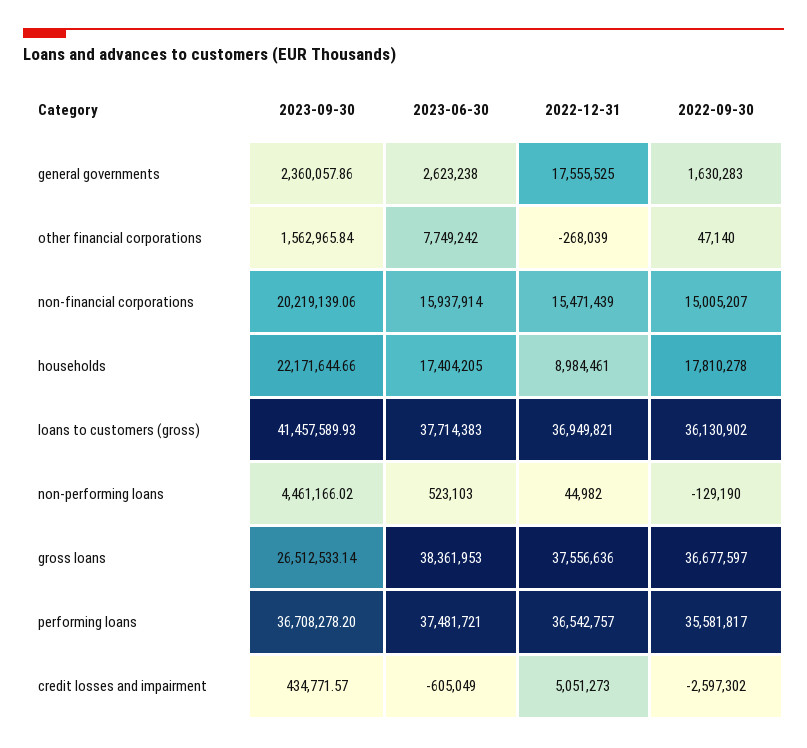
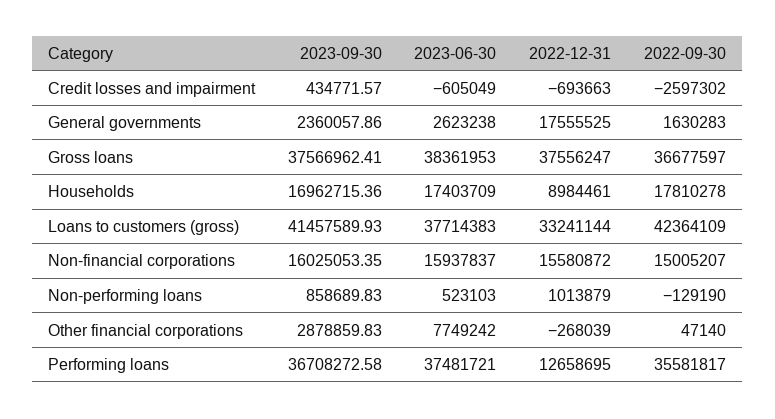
  {
    "2023-09-30": {
      "general governments": 2360057.86,
-     "other financial corporations": 1562965.84,
+     "other financial corporations": 2878859.83,
-     "non-financial corporations": 20219139.06,
+     "non-financial corporations": 16025053.35,
-     "households": 22171644.66,
+     "households": 16962715.36,
      "loans to customers (gross)": 41457589.93,
-     "non-performing loans": 4461166.02,
+     "non-performing loans": 858689.83,
-     "gross loans": 26512533.14,
+     "gross loans": 37566962.41,
-     "performing loans": 36708278.2,
+     "performing loans": 36708272.58,
      "credit losses and impairment": 434771.57
    },
    "2023-06-30": {
      "general governments": 2623238,
      "other financial corporations": 7749242,
-     "non-financial corporations": 15937914,
+     "non-financial corporations": 15937837,
-     "households": 17404205,
+     "households": 17403709,
      "loans to customers (gross)": 37714383,
      "non-performing loans": 523103,
      "gross loans": 38361953,
      "performing loans": 37481721,
      "credit losses and impairment": -605049
    },
    "2022-12-31": {
      "general governments": 17555525,
      "other financial corporations": -268039,
-     "non-financial corporations": 15471439,
+     "non-financial corporations": 15580872,
      "households": 8984461,
-     "loans to customers (gross)": 36949821,
+     "loans to customers (gross)": 33241144,
-     "non-performing loans": 44982,
+     "non-performing loans": 1013879,
-     "gross loans": 37556636,
+     "gross loans": 37556247,
-     "performing loans": 36542757,
+     "performing loans": 12658695,
-     "credit losses and impairment": 5051273
+     "credit losses and impairment": -693663
    },
    "2022-09-30": {
      "general governments": 1630283,
      "other financial corporations": 47140,
      "non-financial corporations": 15005207,
      "households": 17810278,
-     "loans to customers (gross)": 36130902,
+     "loans to customers (gross)": 42364109,
      "non-performing loans": -129190,
      "gross loans": 36677597,
      "performing loans": 35581817,
      "credit losses and impairment": -2597302
    }
  }

